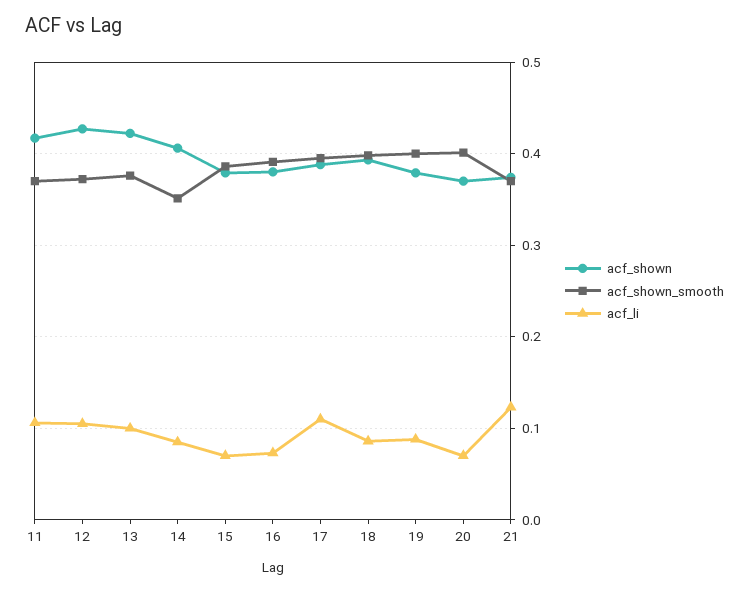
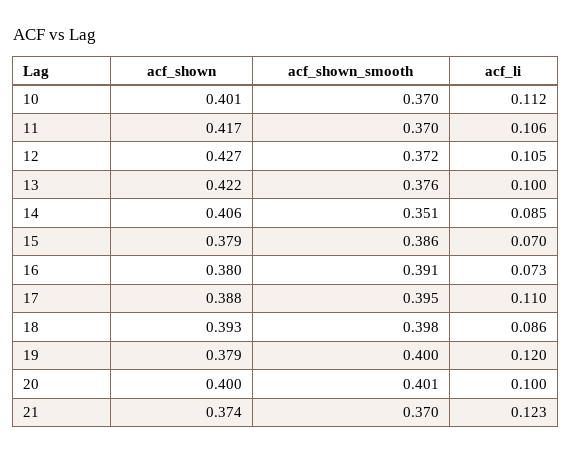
  {
    "acf_shown": {
      "11": 0.417,
      "12": 0.427,
      "13": 0.422,
      "14": 0.406,
      "15": 0.379,
      "16": 0.38,
      "17": 0.388,
      "18": 0.393,
      "19": 0.379,
-     "20": 0.37,
+     "20": 0.4,
-     "21": 0.374
+     "21": 0.374,
+     "10": 0.401
    },
    "acf_shown_smooth": {
      "11": 0.37,
      "12": 0.372,
      "13": 0.376,
      "14": 0.351,
      "15": 0.386,
      "16": 0.391,
      "17": 0.395,
      "18": 0.398,
      "19": 0.4,
      "20": 0.401,
-     "21": 0.37
+     "21": 0.37,
+     "10": 0.37
    },
    "acf_li": {
      "11": 0.106,
      "12": 0.105,
      "13": 0.1,
      "14": 0.085,
      "15": 0.07,
      "16": 0.073,
      "17": 0.11,
      "18": 0.086,
-     "19": 0.09,
+     "19": 0.12,
-     "20": 0.07,
+     "20": 0.1,
-     "21": 0.123
+     "21": 0.123,
+     "10": 0.112
    }
  }

